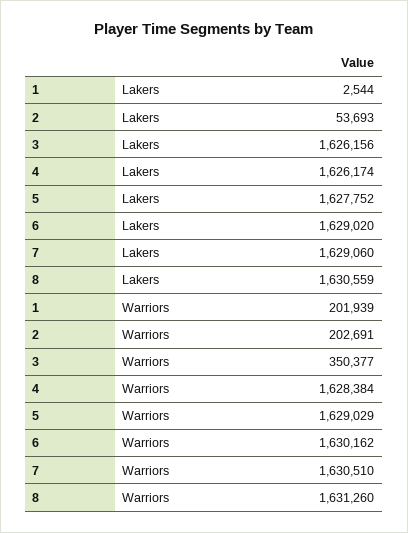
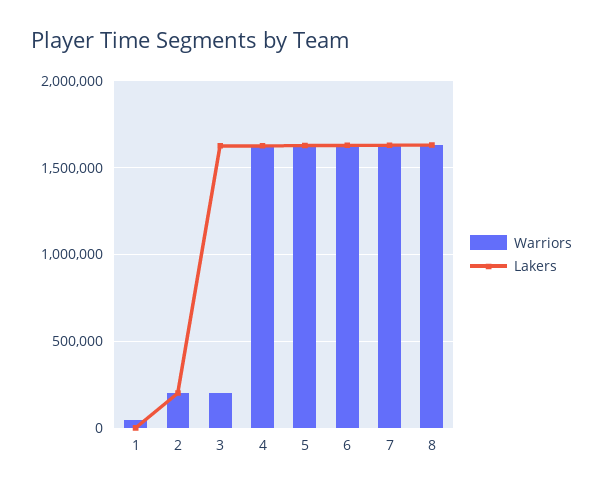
  {
    "Lakers": {
      "1": 2544,
-     "2": 53693,
+     "2": 200000,
      "3": 1626156,
      "4": 1626174,
      "5": 1627752,
      "6": 1629020,
      "7": 1629060,
      "8": 1630559
    },
    "Warriors": {
-     "1": 201939,
+     "1": 50000,
      "2": 202691,
-     "3": 350377,
+     "3": 200000,
      "4": 1628384,
      "5": 1629029,
      "6": 1630162,
      "7": 1630510,
      "8": 1631260
    }
  }

